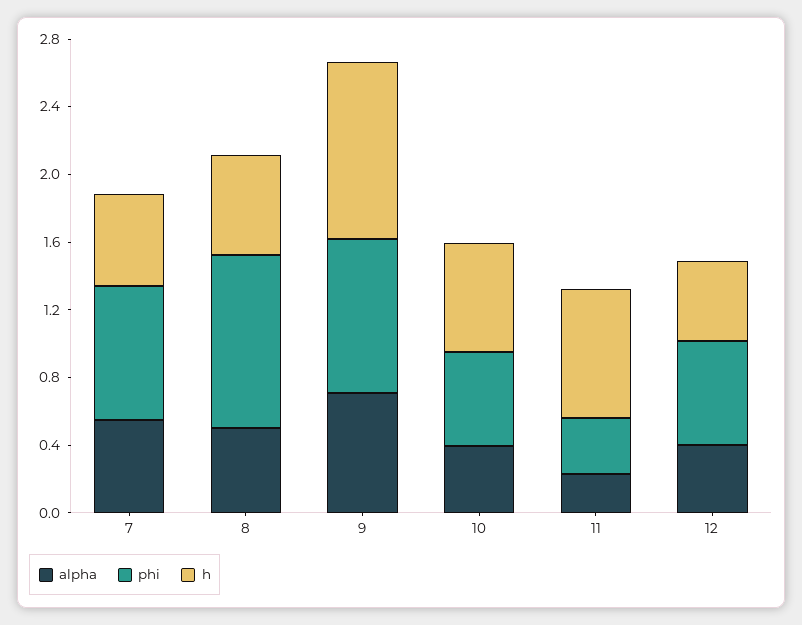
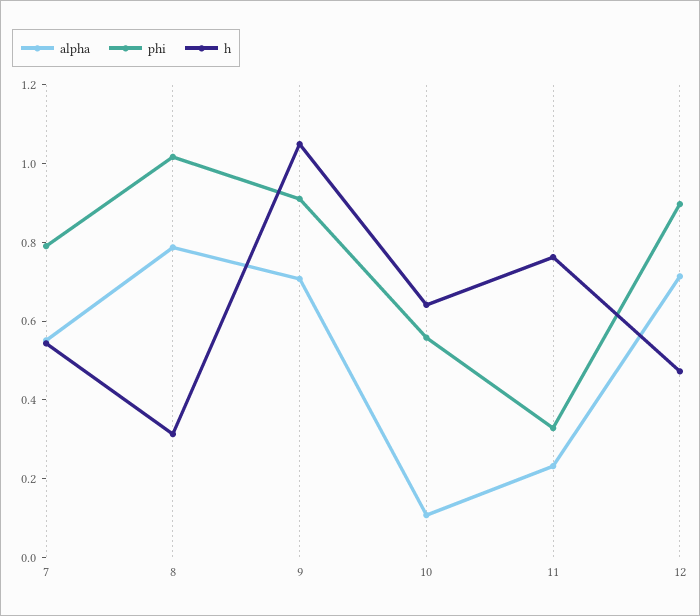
  {
    "alpha": {
      "7": 0.55,
-     "8": 0.5,
+     "8": 0.8,
      "9": 0.7,
-     "10": 0.4,
+     "10": 0.1,
      "11": 0.25,
-     "12": 0.4
+     "12": 0.7
    },
    "phi": {
      "7": 0.8,
      "8": 1,
      "9": 0.9,
      "10": 0.55,
      "11": 0.35,
-     "12": 0.6
+     "12": 0.9
    },
    "h": {
      "7": 0.55,
-     "8": 0.6,
+     "8": 0.3,
      "9": 1.05,
      "10": 0.65,
      "11": 0.75,
      "12": 0.45
    }
  }

